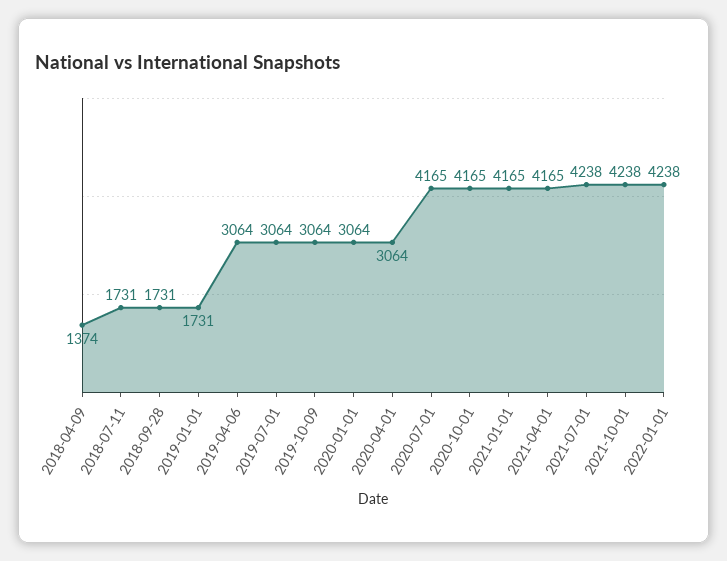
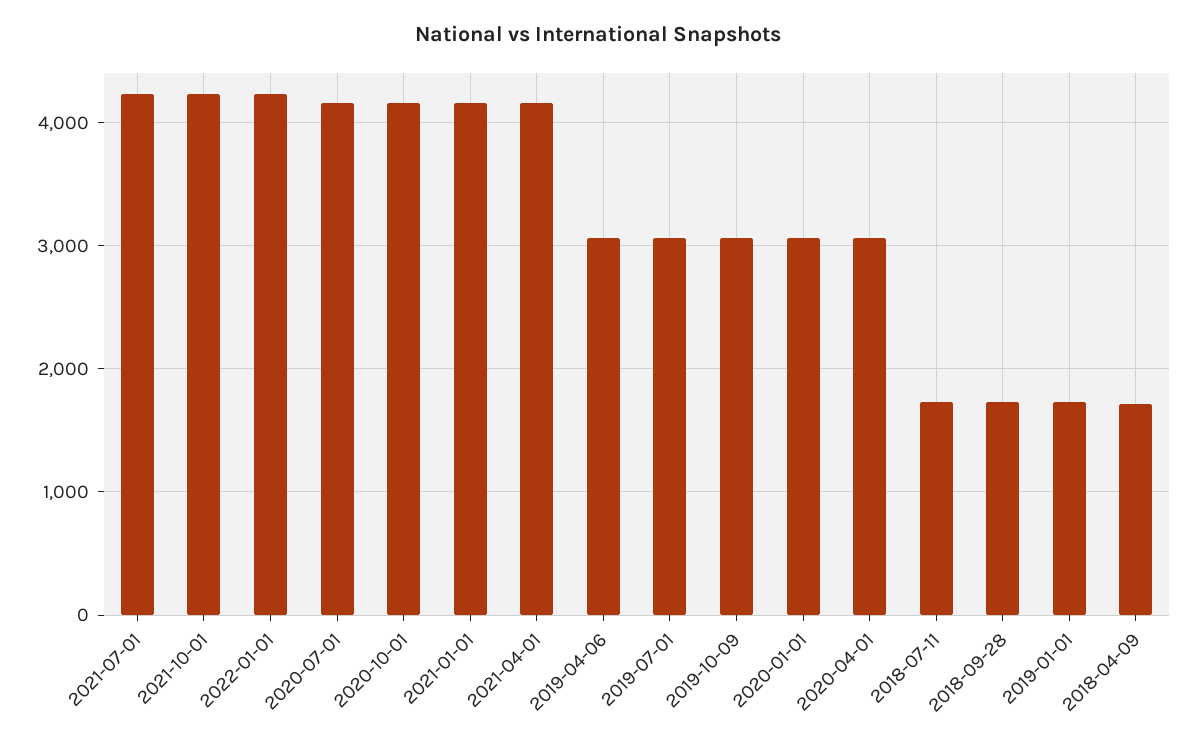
  {
-   "2018-04-09": 1374,
+   "2018-04-09": 1700,
    "2018-07-11": 1731,
    "2018-09-28": 1731,
    "2019-01-01": 1731,
    "2019-04-06": 3064,
    "2019-07-01": 3064,
    "2019-10-09": 3064,
    "2020-01-01": 3064,
    "2020-04-01": 3064,
    "2020-07-01": 4165,
    "2020-10-01": 4165,
    "2021-01-01": 4165,
    "2021-04-01": 4165,
    "2021-07-01": 4238,
    "2021-10-01": 4238,
    "2022-01-01": 4238
  }

